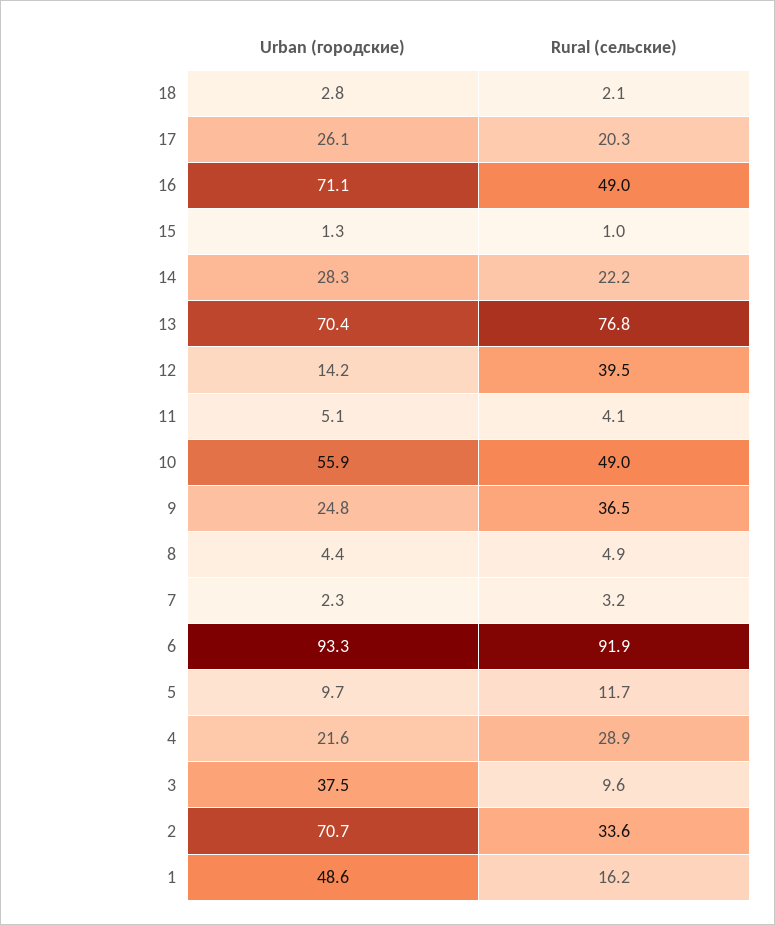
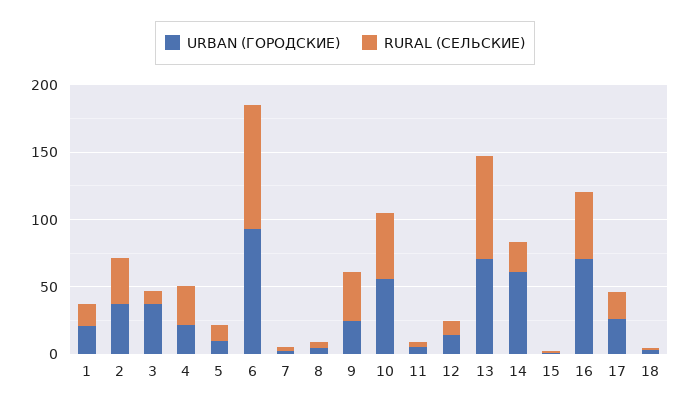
  {
    "Urban (городские)": {
      "18": 2.8,
      "17": 26.1,
      "16": 71.1,
      "15": 1.3,
-     "14": 28.3,
+     "14": 60,
      "13": 70.4,
      "12": 14.2,
      "11": 5.1,
      "10": 55.9,
      "9": 24.8,
      "8": 4.4,
      "7": 2.3,
      "6": 93.3,
      "5": 9.7,
      "4": 21.6,
      "3": 37.5,
-     "2": 70.7,
+     "2": 40,
-     "1": 48.6
+     "1": 20
    },
    "Rural (сельские)": {
      "18": 2.1,
      "17": 20.3,
      "16": 49,
      "15": 1,
      "14": 22.2,
      "13": 76.8,
-     "12": 39.5,
+     "12": 10,
      "11": 4.1,
      "10": 49,
      "9": 36.5,
      "8": 4.9,
      "7": 3.2,
      "6": 91.9,
      "5": 11.7,
      "4": 28.9,
      "3": 9.6,
      "2": 33.6,
      "1": 16.2
    }
  }

